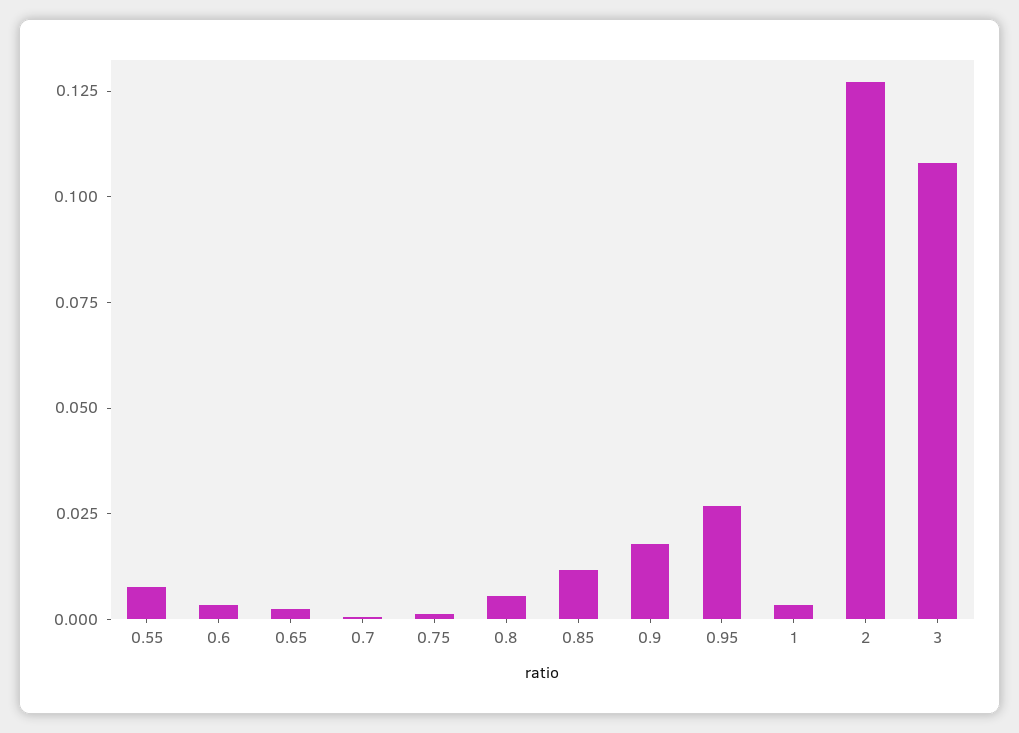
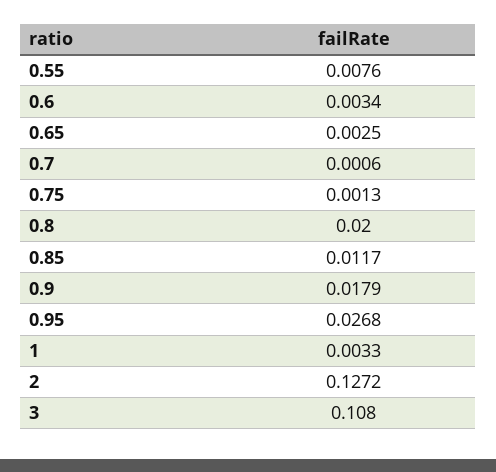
  {
    "0.55": 0.0076,
    "0.6": 0.0034,
    "0.65": 0.0025,
    "0.7": 0.0006,
    "0.75": 0.0013,
-   "0.8": 0.005,
+   "0.8": 0.02,
    "0.85": 0.0117,
    "0.9": 0.0179,
    "0.95": 0.0268,
    "1": 0.0033,
    "2": 0.1272,
    "3": 0.108
  }

